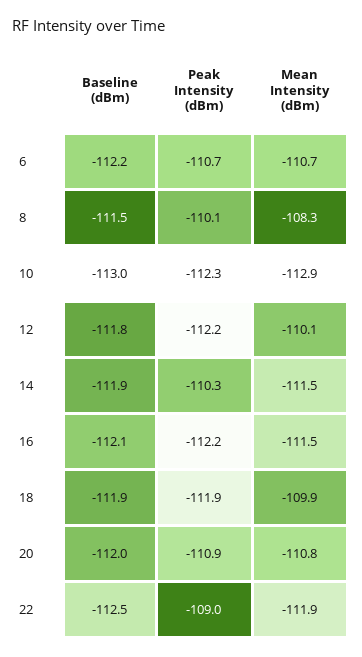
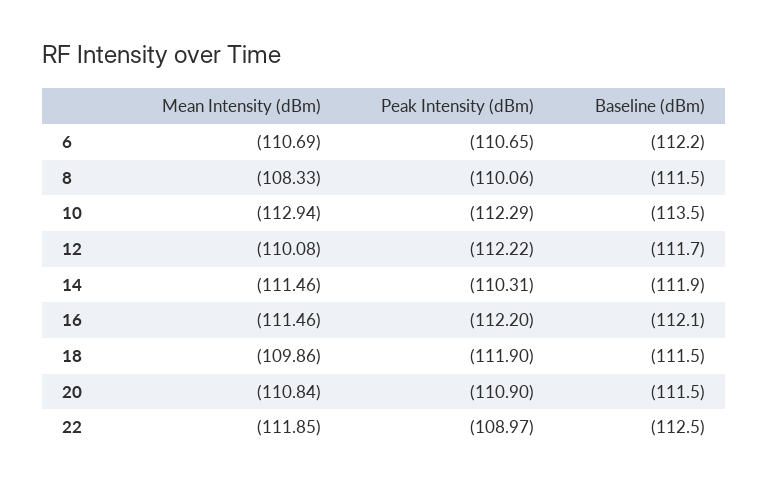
  {
    "Baseline (dBm)": {
      "6": -112.2,
      "8": -111.5,
-     "10": -113,
+     "10": -113.5,
-     "12": -111.8,
+     "12": -111.7,
      "14": -111.9,
      "16": -112.1,
-     "18": -111.9,
+     "18": -111.5,
-     "20": -112,
+     "20": -111.5,
      "22": -112.5
    },
    "Peak Intensity (dBm)": {
      "6": -110.65,
      "8": -110.06,
      "10": -112.29,
      "12": -112.22,
      "14": -110.31,
      "16": -112.2,
      "18": -111.9,
      "20": -110.9,
      "22": -108.97
    },
    "Mean Intensity (dBm)": {
      "6": -110.69,
      "8": -108.33,
      "10": -112.94,
      "12": -110.08,
      "14": -111.46,
      "16": -111.46,
      "18": -109.86,
      "20": -110.84,
      "22": -111.85
    }
  }

